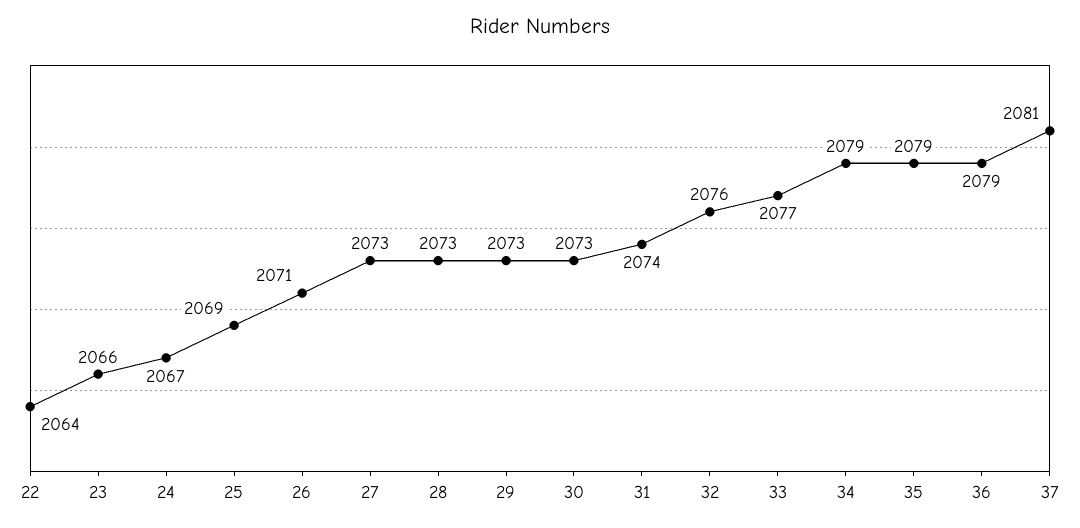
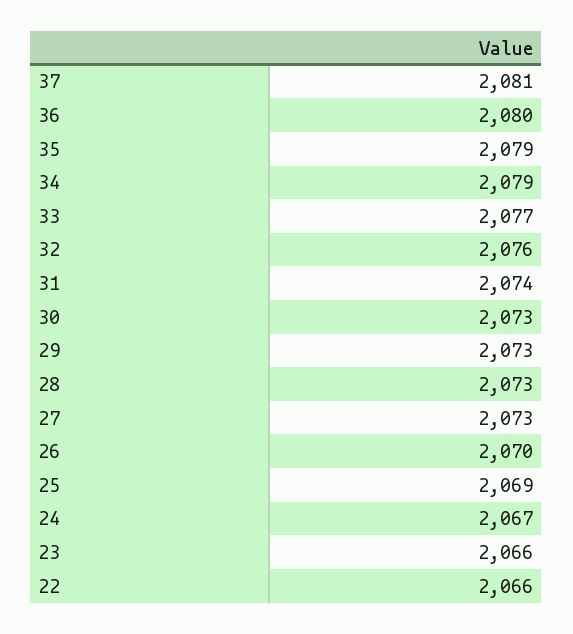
  {
-   "22": 2064,
+   "22": 2066,
    "23": 2066,
    "24": 2067,
    "25": 2069,
-   "26": 2071,
+   "26": 2070,
    "27": 2073,
    "28": 2073,
    "29": 2073,
    "30": 2073,
    "31": 2074,
    "32": 2076,
    "33": 2077,
    "34": 2079,
    "35": 2079,
-   "36": 2079,
+   "36": 2080,
    "37": 2081
  }

